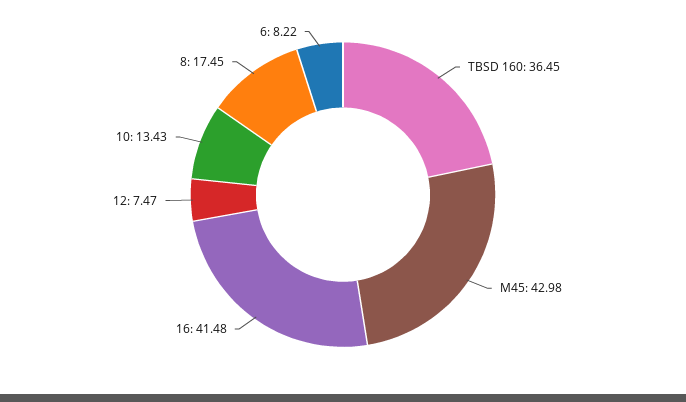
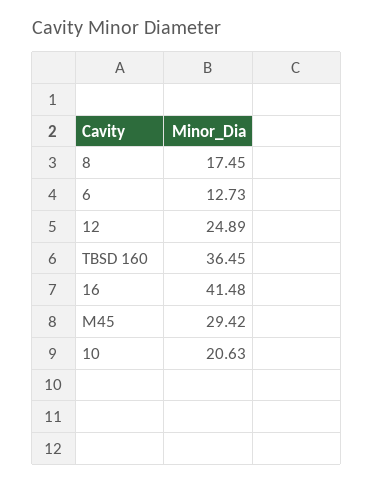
  {
    "TBSD 160": 36.45,
-   "M45": 42.98,
+   "M45": 29.42,
    "16": 41.48,
-   "12": 7.47,
+   "12": 24.89,
-   "10": 13.43,
+   "10": 20.63,
    "8": 17.45,
-   "6": 8.22
+   "6": 12.73
  }

